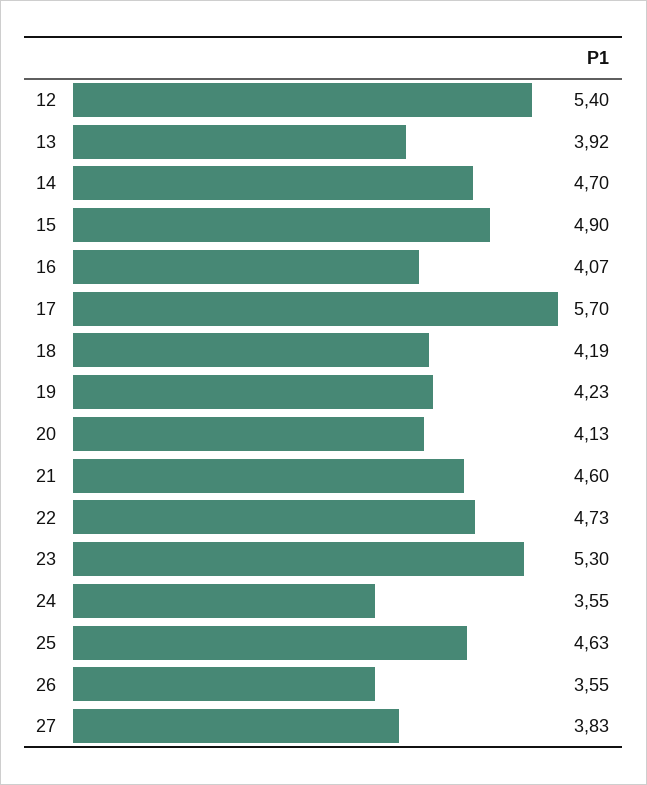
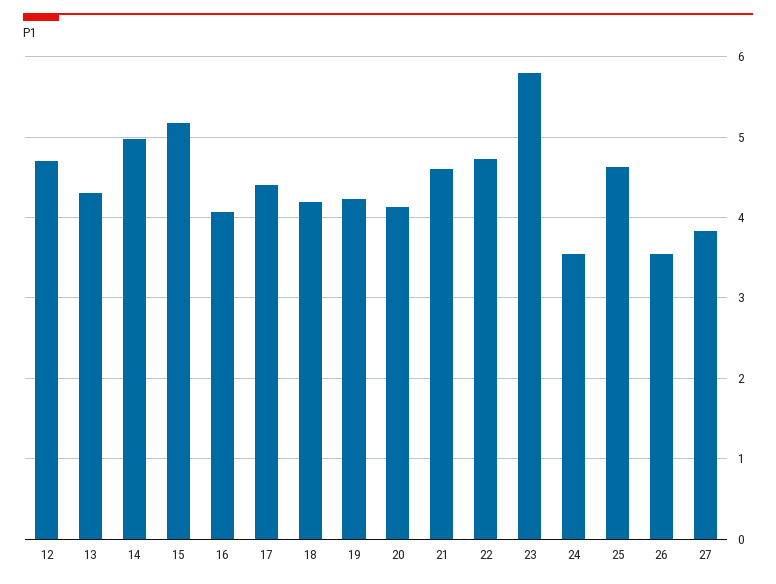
  {
-   "12": 5.4,
+   "12": 4.7,
-   "13": 3.92,
+   "13": 4.3,
-   "14": 4.7,
+   "14": 5,
-   "15": 4.9,
+   "15": 5.2,
    "16": 4.07,
-   "17": 5.7,
+   "17": 4.4,
    "18": 4.19,
    "19": 4.23,
    "20": 4.13,
    "21": 4.6,
    "22": 4.73,
-   "23": 5.3,
+   "23": 5.8,
    "24": 3.55,
    "25": 4.63,
    "26": 3.55,
    "27": 3.83
  }

